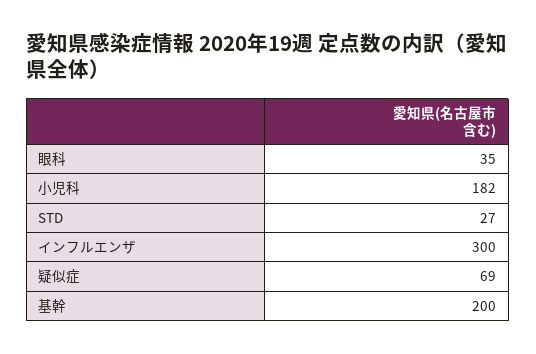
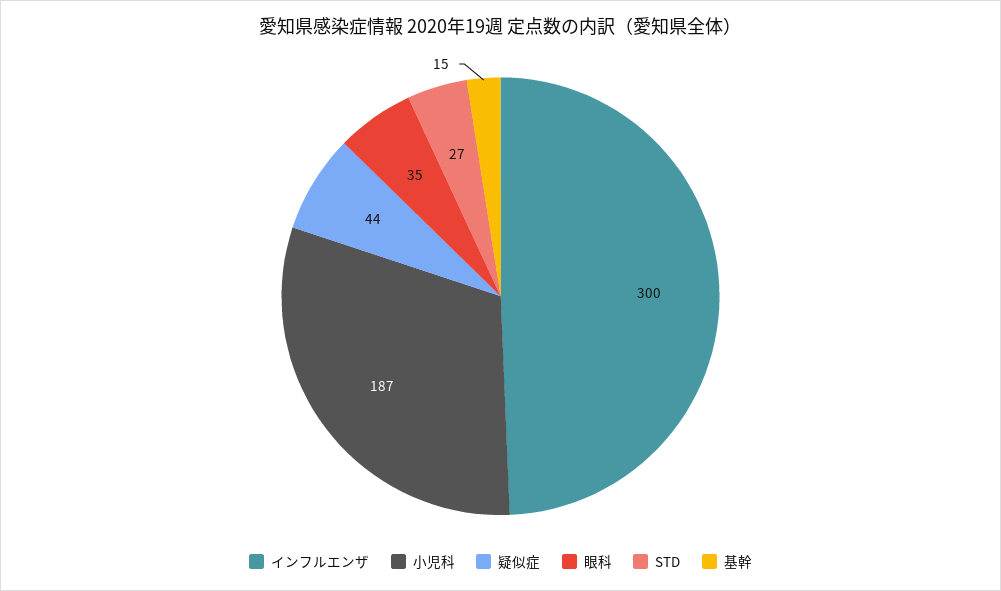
  {
    "眼科": 35,
-   "小児科": 182,
+   "小児科": 187,
    "STD": 27,
    "インフルエンザ": 300,
-   "疑似症": 69,
+   "疑似症": 44,
-   "基幹": 200
+   "基幹": 15
  }

